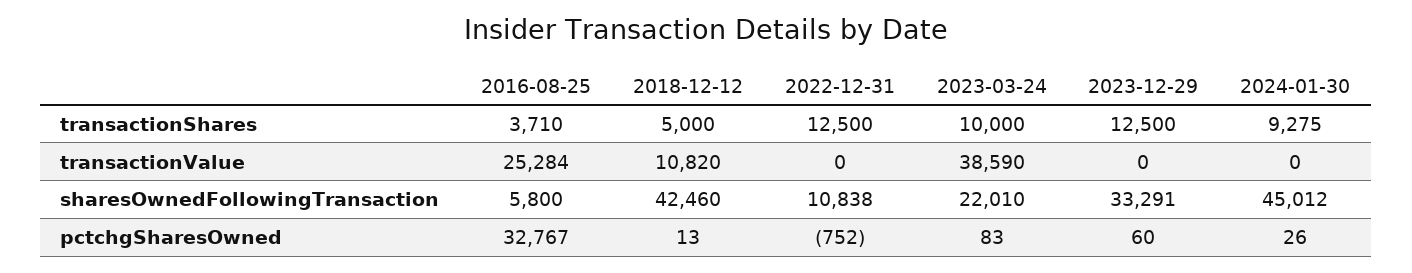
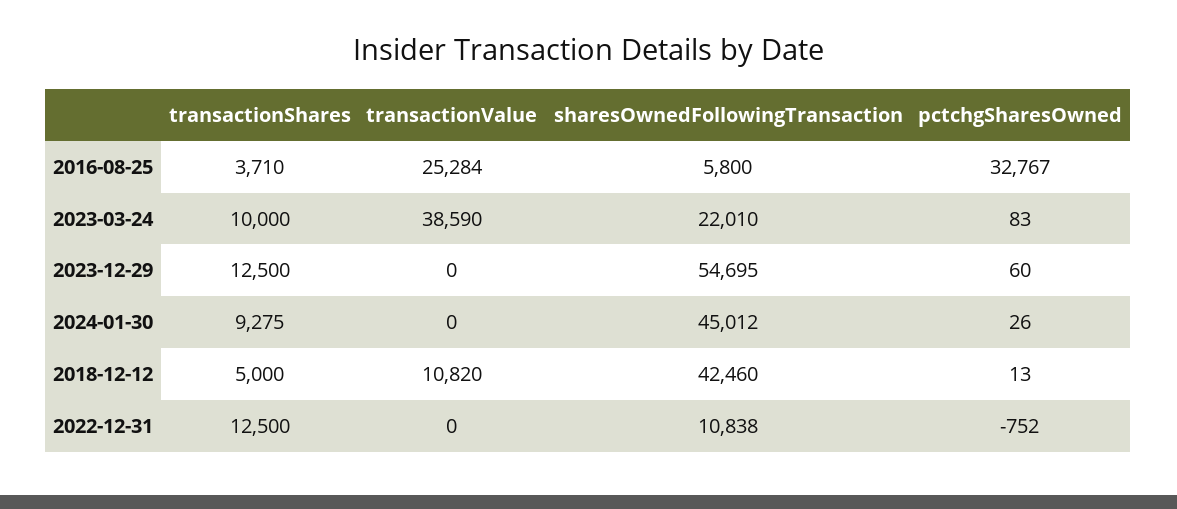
  {
    "2016-08-25": {
      "transactionShares": 3710,
      "transactionValue": 25284,
      "sharesOwnedFollowingTransaction": 5800,
      "pctchgSharesOwned": 32767
    },
    "2018-12-12": {
      "transactionShares": 5000,
      "transactionValue": 10820,
      "sharesOwnedFollowingTransaction": 42460,
      "pctchgSharesOwned": 13
    },
    "2022-12-31": {
      "transactionShares": 12500,
      "transactionValue": 0,
      "sharesOwnedFollowingTransaction": 10838,
      "pctchgSharesOwned": -752
    },
    "2023-03-24": {
      "transactionShares": 10000,
      "transactionValue": 38590,
      "sharesOwnedFollowingTransaction": 22010,
      "pctchgSharesOwned": 83
    },
    "2023-12-29": {
      "transactionShares": 12500,
      "transactionValue": 0,
-     "sharesOwnedFollowingTransaction": 33291,
+     "sharesOwnedFollowingTransaction": 54695,
      "pctchgSharesOwned": 60
    },
    "2024-01-30": {
      "transactionShares": 9275,
      "transactionValue": 0,
      "sharesOwnedFollowingTransaction": 45012,
      "pctchgSharesOwned": 26
    }
  }

